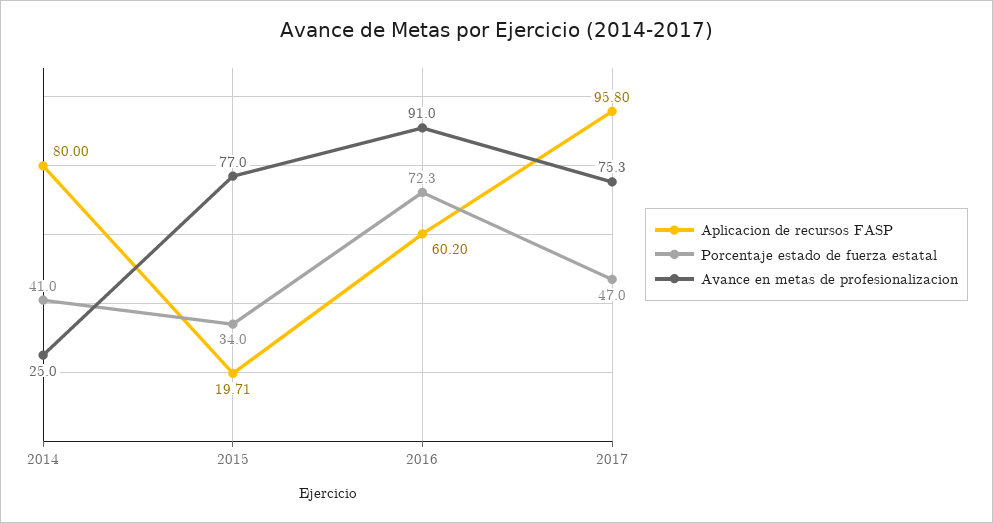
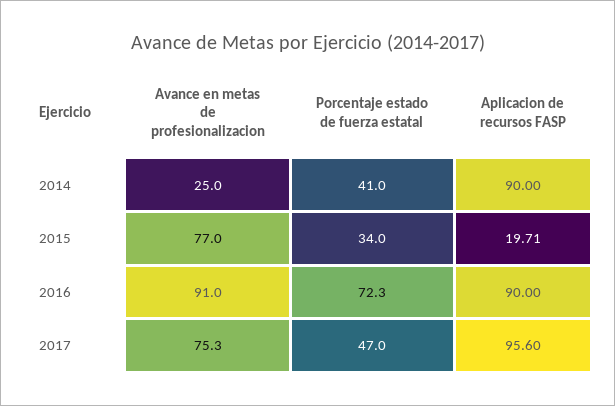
  {
    "Aplicacion de recursos FASP": {
-     "2014": 80,
+     "2014": 90,
      "2015": 19.71,
-     "2016": 60.2,
+     "2016": 90,
-     "2017": 95.8
+     "2017": 95.6
    },
    "Porcentaje estado de fuerza estatal": {
      "2014": 41,
      "2015": 34,
      "2016": 72.3,
      "2017": 47
    },
    "Avance en metas de profesionalizacion": {
      "2014": 25,
      "2015": 77,
      "2016": 91,
      "2017": 75.3
    }
  }

